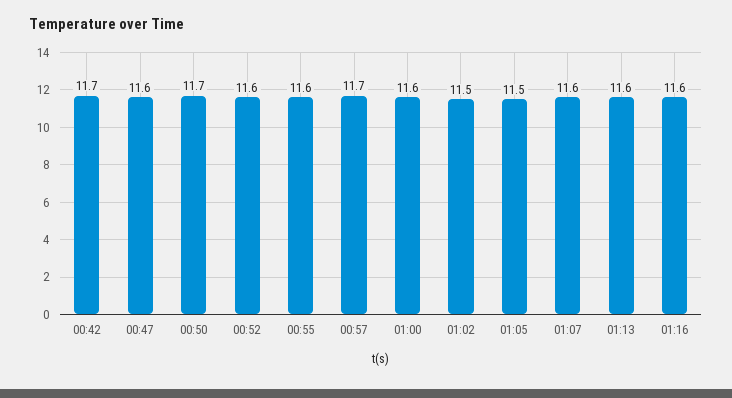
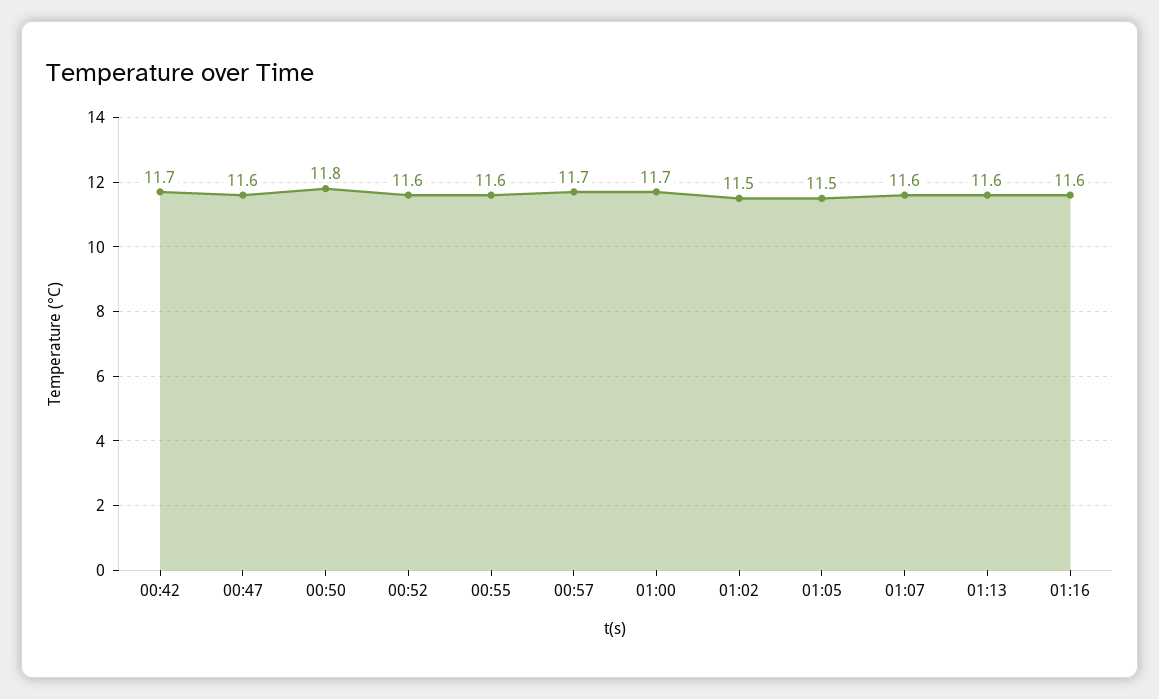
  {
    "00:42": 11.7,
    "00:47": 11.6,
-   "00:50": 11.7,
+   "00:50": 11.8,
    "00:52": 11.6,
    "00:55": 11.6,
    "00:57": 11.7,
-   "01:00": 11.6,
+   "01:00": 11.7,
    "01:02": 11.5,
    "01:05": 11.5,
    "01:07": 11.6,
    "01:13": 11.6,
    "01:16": 11.6
  }

